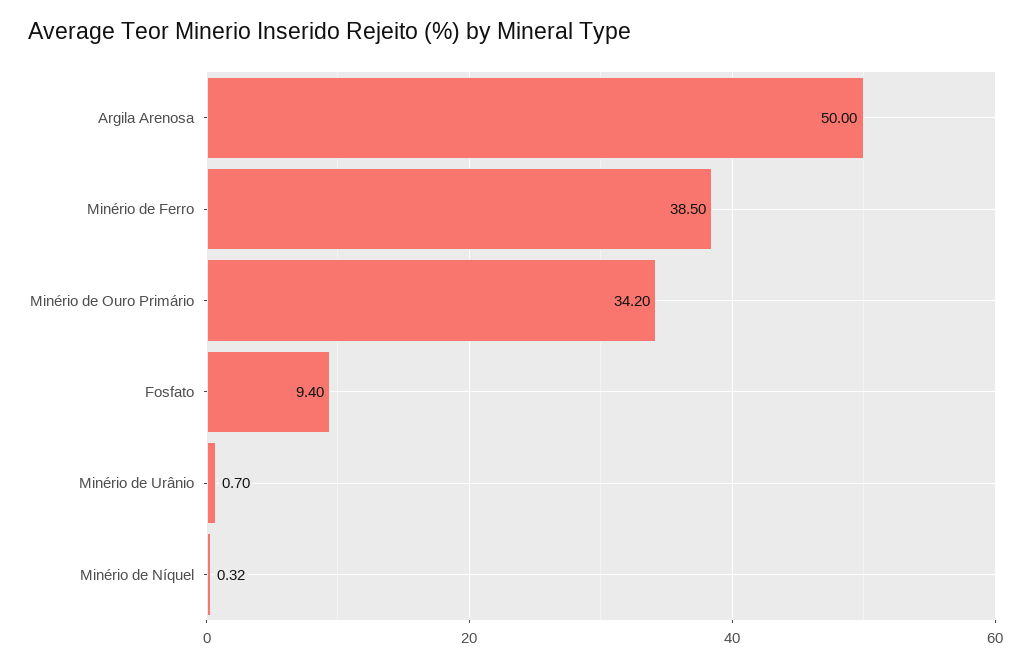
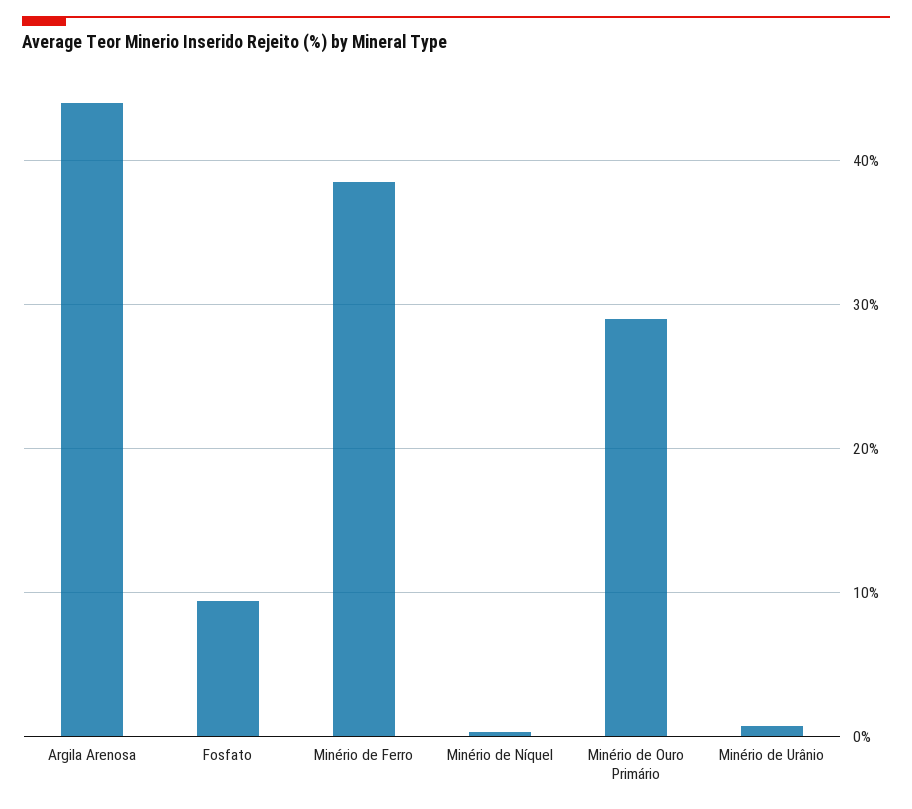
  {
-   "Argila Arenosa": 50,
+   "Argila Arenosa": 44,
    "Minério de Ferro": 38.5,
-   "Minério de Ouro Primário": 34.2,
+   "Minério de Ouro Primário": 29,
    "Fosfato": 9.4,
    "Minério de Urânio": 0.7,
    "Minério de Níquel": 0.32
  }

